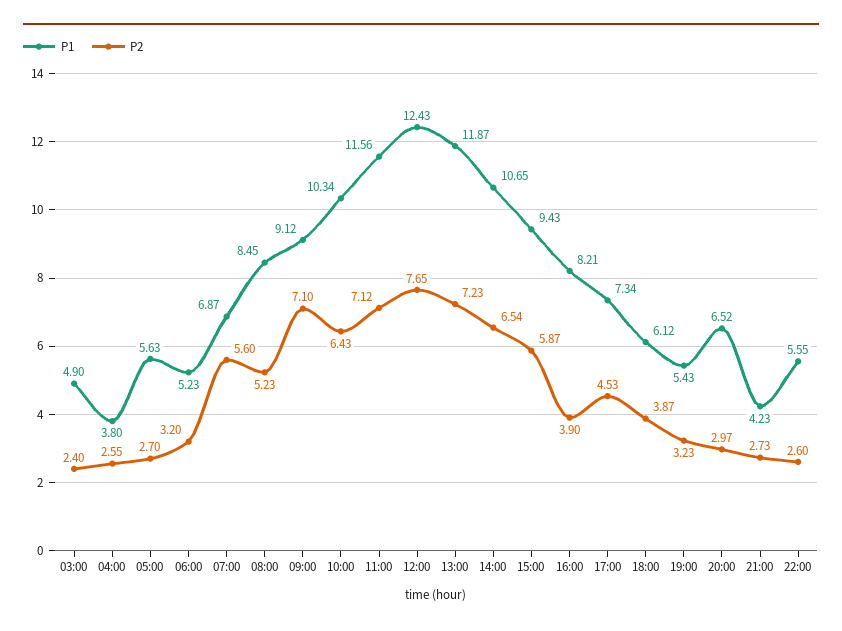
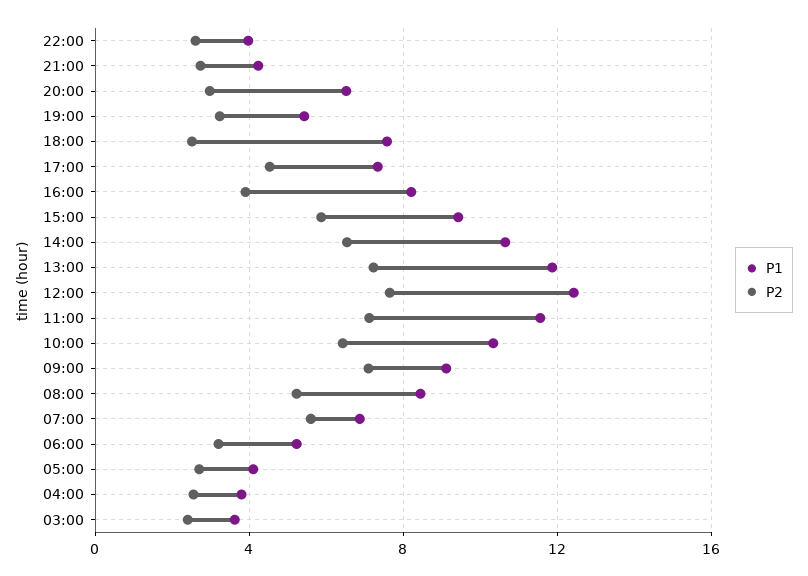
  {
    "P1": {
-     "03:00": 4.9,
+     "03:00": 3.5,
      "04:00": 3.8,
-     "05:00": 5.63,
+     "05:00": 4,
      "06:00": 5.23,
      "07:00": 6.87,
      "08:00": 8.45,
      "09:00": 9.12,
      "10:00": 10.34,
      "11:00": 11.56,
      "12:00": 12.43,
      "13:00": 11.87,
      "14:00": 10.65,
      "15:00": 9.43,
      "16:00": 8.21,
      "17:00": 7.34,
-     "18:00": 6.12,
+     "18:00": 7.5,
      "19:00": 5.43,
      "20:00": 6.52,
      "21:00": 4.23,
-     "22:00": 5.55
+     "22:00": 4
    },
    "P2": {
      "03:00": 2.4,
      "04:00": 2.55,
      "05:00": 2.7,
      "06:00": 3.2,
      "07:00": 5.6,
      "08:00": 5.23,
      "09:00": 7.1,
      "10:00": 6.43,
      "11:00": 7.12,
      "12:00": 7.65,
      "13:00": 7.23,
      "14:00": 6.54,
      "15:00": 5.87,
      "16:00": 3.9,
      "17:00": 4.53,
-     "18:00": 3.87,
+     "18:00": 2.5,
      "19:00": 3.23,
      "20:00": 2.97,
      "21:00": 2.73,
      "22:00": 2.6
    }
  }

